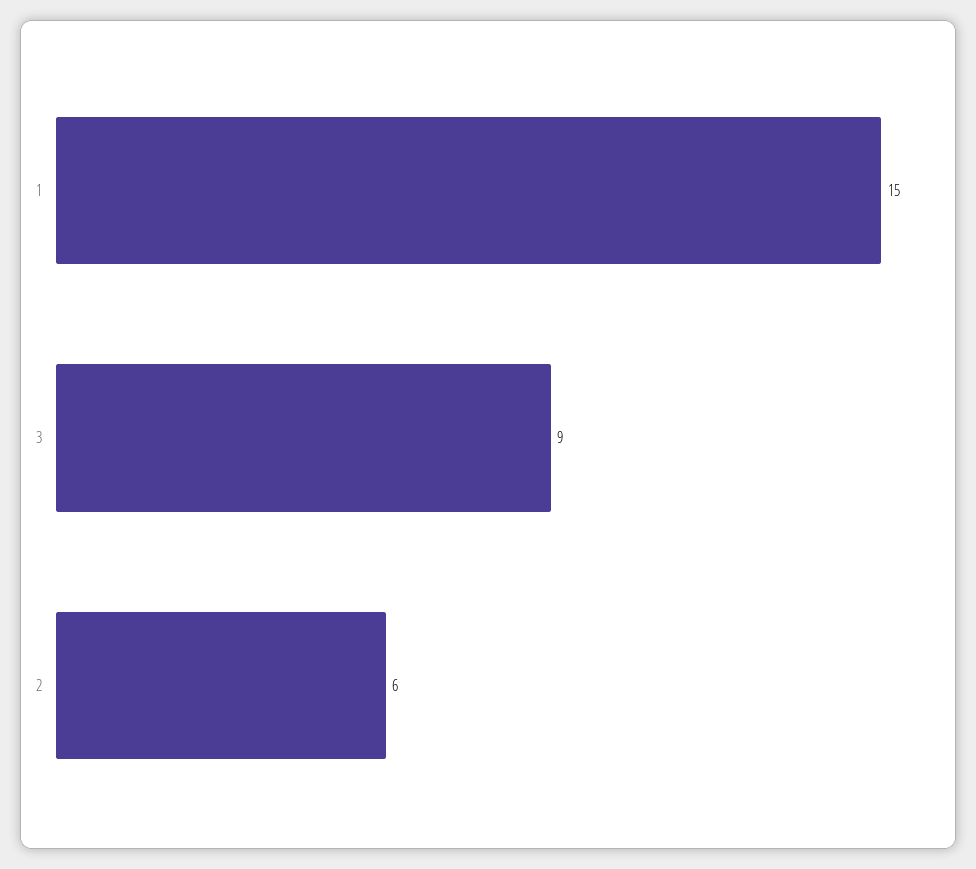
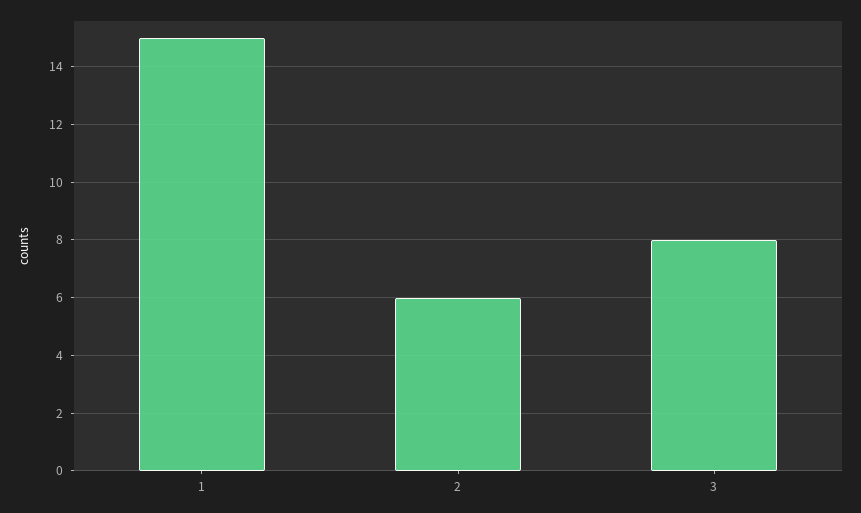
  {
    "1": 15,
-   "3": 9,
+   "3": 8,
    "2": 6
  }

